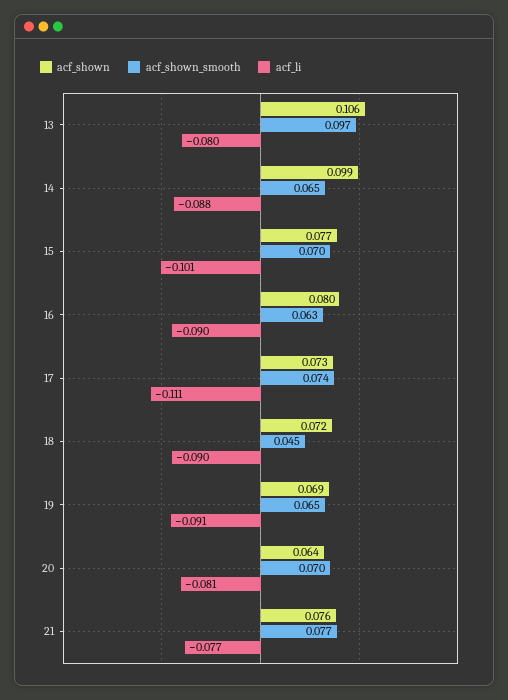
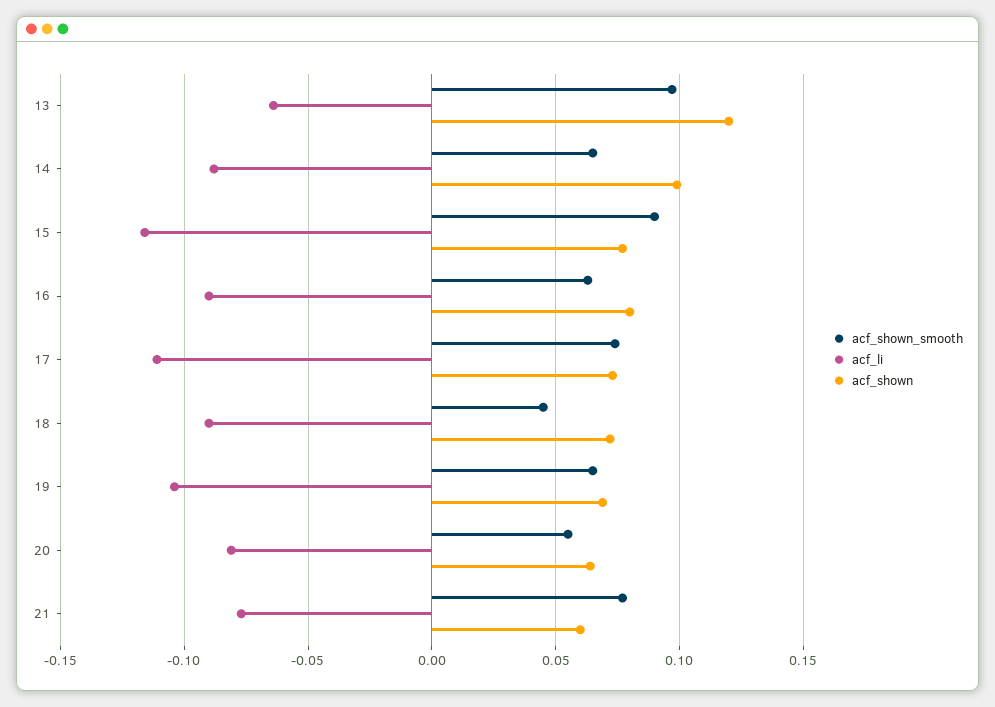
  {
    "acf_shown": {
-     "13": 0.106,
+     "13": 0.12,
      "14": 0.099,
      "15": 0.077,
      "16": 0.08,
      "17": 0.073,
      "18": 0.072,
      "19": 0.069,
      "20": 0.064,
-     "21": 0.076
+     "21": 0.06
    },
    "acf_shown_smooth": {
      "13": 0.097,
      "14": 0.065,
-     "15": 0.07,
+     "15": 0.09,
      "16": 0.063,
      "17": 0.074,
      "18": 0.045,
      "19": 0.065,
-     "20": 0.07,
+     "20": 0.055,
      "21": 0.077
    },
    "acf_li": {
-     "13": -0.08,
+     "13": -0.065,
      "14": -0.088,
-     "15": -0.101,
+     "15": -0.115,
      "16": -0.09,
      "17": -0.111,
      "18": -0.09,
-     "19": -0.091,
+     "19": -0.105,
      "20": -0.081,
      "21": -0.077
    }
  }

